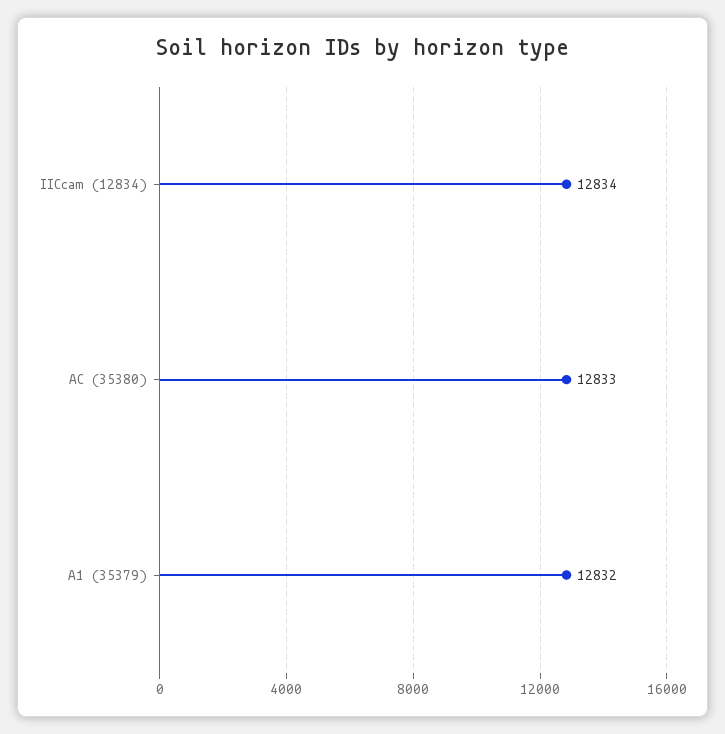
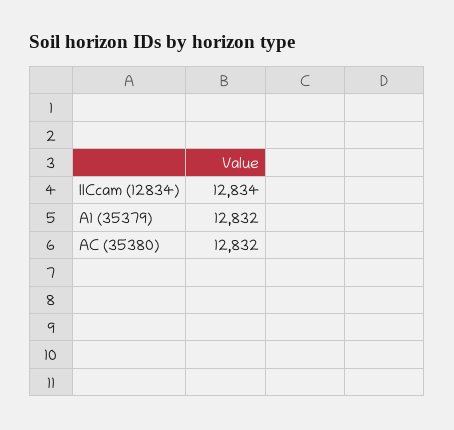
  {
    "IICcam (12834)": 12834,
-   "AC (35380)": 12833,
+   "AC (35380)": 12832,
    "A1 (35379)": 12832
  }

